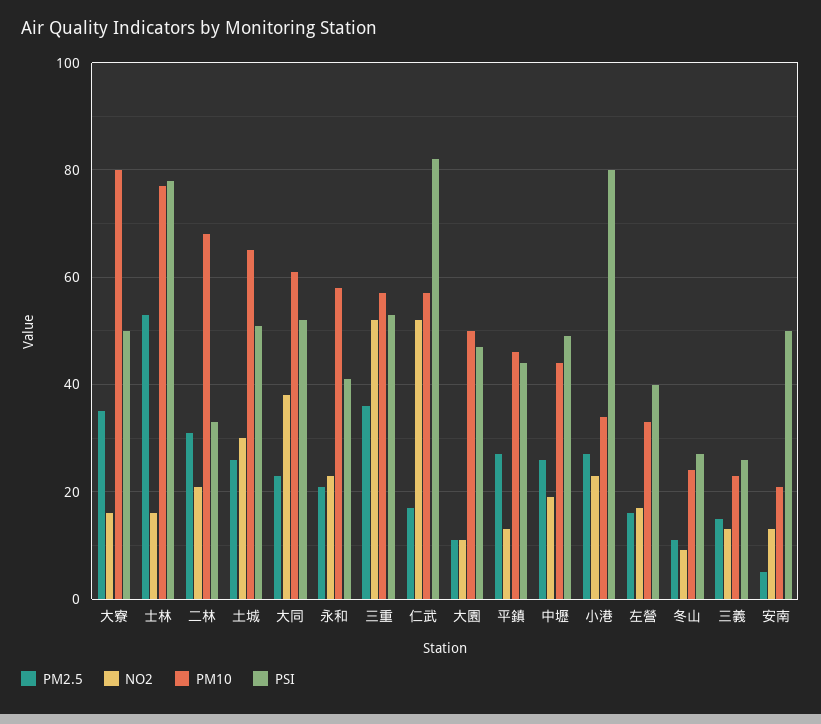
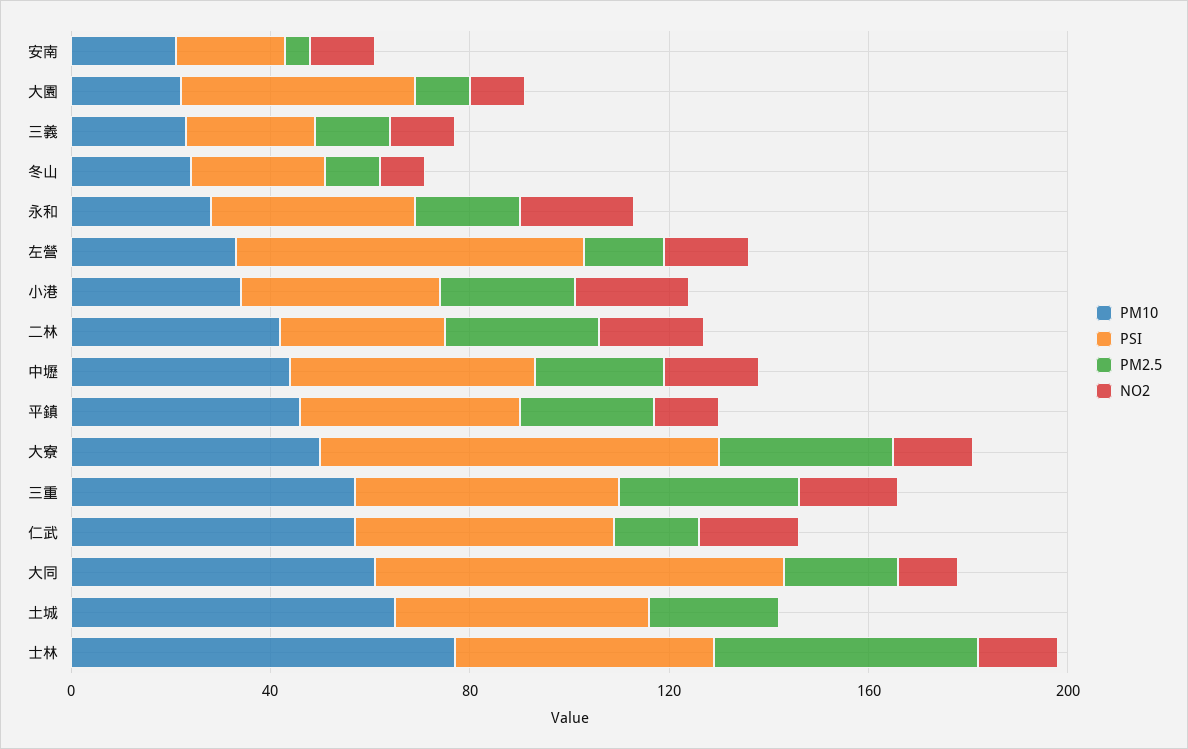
  {
    "PM2.5": {
      "大寮": 36,
      "士林": 54,
      "二林": 32,
      "土城": 26,
      "大同": 24,
      "永和": 22,
      "三重": 36,
      "仁武": 18,
      "大園": 12,
      "平鎮": 28,
      "中壢": 26,
      "小港": 28,
      "左營": 16,
      "冬山": 12,
      "三義": 16,
      "安南": 6
    },
    "NO2": {
      "大寮": 16,
      "士林": 16,
      "二林": 22,
-     "土城": 30,
+     "土城": 0,
-     "大同": 38,
+     "大同": 10,
      "永和": 24,
-     "三重": 52,
+     "三重": 20,
-     "仁武": 52,
+     "仁武": 20,
      "大園": 12,
      "平鎮": 14,
      "中壢": 20,
      "小港": 24,
      "左營": 18,
      "冬山": 10,
      "三義": 14,
      "安南": 14
    },
    "PM10": {
-     "大寮": 80,
+     "大寮": 50,
      "士林": 78,
-     "二林": 68,
+     "二林": 40,
      "土城": 66,
      "大同": 62,
-     "永和": 58,
+     "永和": 30,
      "三重": 58,
      "仁武": 58,
-     "大園": 50,
+     "大園": 20,
      "平鎮": 46,
      "中壢": 44,
      "小港": 34,
      "左營": 34,
      "冬山": 24,
      "三義": 24,
      "安南": 22
    },
    "PSI": {
-     "大寮": 50,
+     "大寮": 80,
-     "士林": 78,
+     "士林": 50,
      "二林": 34,
      "土城": 52,
-     "大同": 52,
+     "大同": 80,
      "永和": 42,
      "三重": 54,
-     "仁武": 82,
+     "仁武": 50,
      "大園": 48,
      "平鎮": 44,
      "中壢": 50,
-     "小港": 80,
+     "小港": 40,
-     "左營": 40,
+     "左營": 70,
      "冬山": 28,
      "三義": 26,
-     "安南": 50
+     "安南": 20
    }
  }

